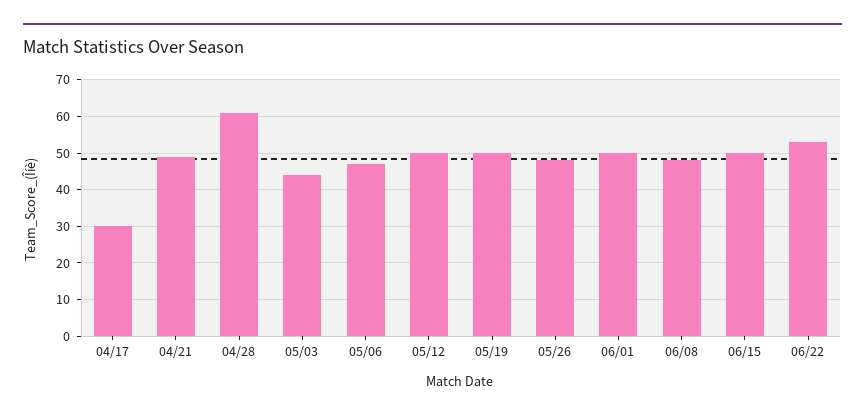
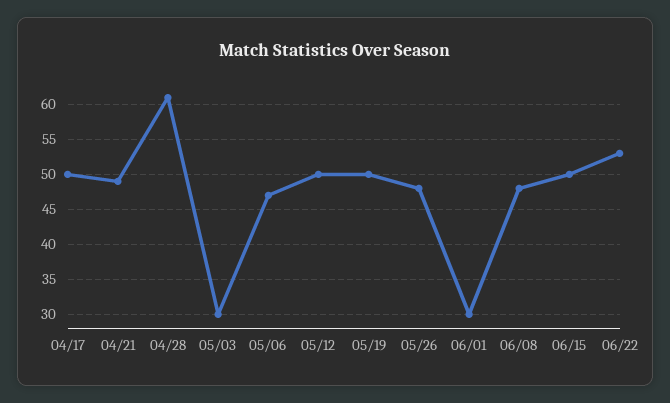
  {
-   "04/17": 30,
+   "04/17": 50,
    "04/21": 49,
    "04/28": 61,
-   "05/03": 45,
+   "05/03": 30,
    "05/06": 47,
    "05/12": 50,
    "05/19": 50,
    "05/26": 48,
-   "06/01": 50,
+   "06/01": 30,
    "06/08": 48,
    "06/15": 50,
    "06/22": 53
  }

